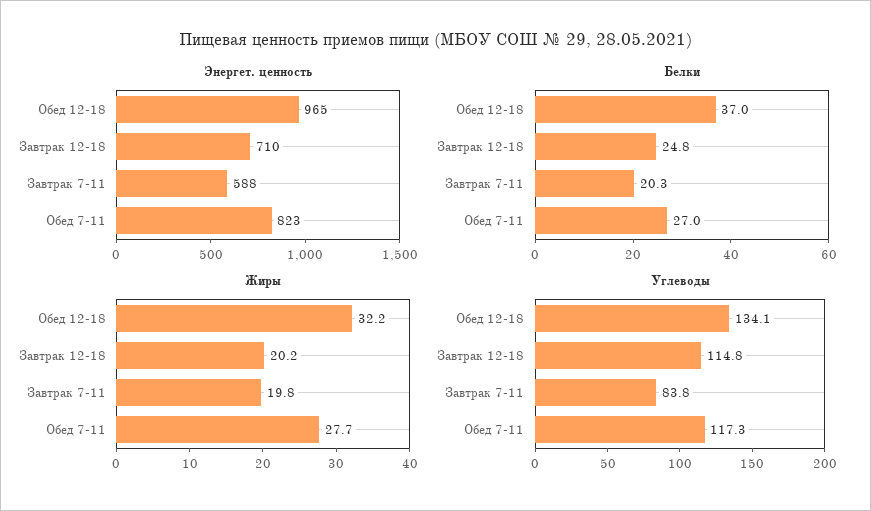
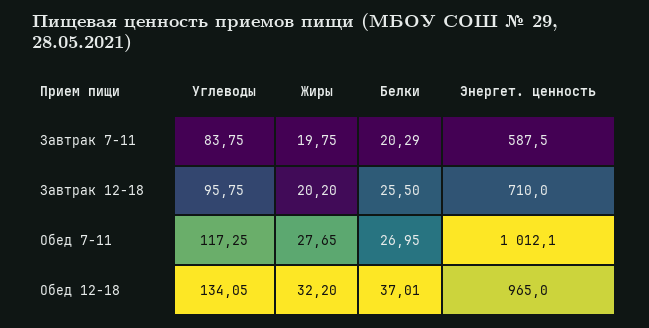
  {
    "Энергет. ценность": {
      "Обед 12-18": 965,
      "Завтрак 12-18": 710,
      "Завтрак 7-11": 587.5,
-     "Обед 7-11": 823
+     "Обед 7-11": 1012.1
    },
    "Белки": {
      "Обед 12-18": 37.01,
-     "Завтрак 12-18": 24.8,
+     "Завтрак 12-18": 25.5,
      "Завтрак 7-11": 20.29,
      "Обед 7-11": 26.95
    },
    "Жиры": {
      "Обед 12-18": 32.2,
      "Завтрак 12-18": 20.2,
      "Завтрак 7-11": 19.75,
      "Обед 7-11": 27.65
    },
    "Углеводы": {
      "Обед 12-18": 134.05,
-     "Завтрак 12-18": 114.8,
+     "Завтрак 12-18": 95.75,
      "Завтрак 7-11": 83.75,
      "Обед 7-11": 117.25
    }
  }

